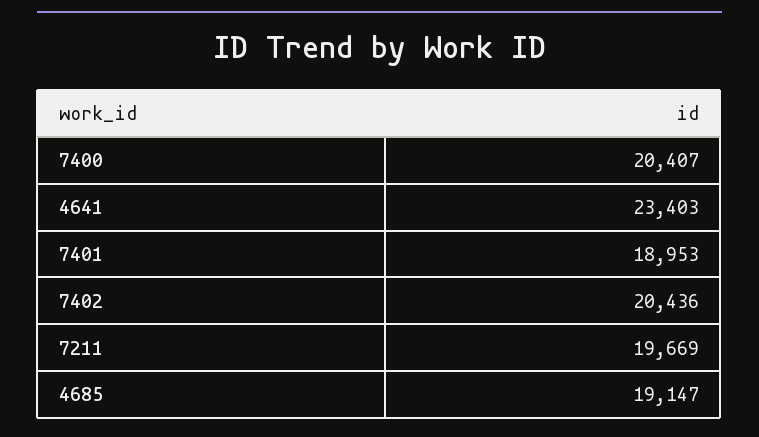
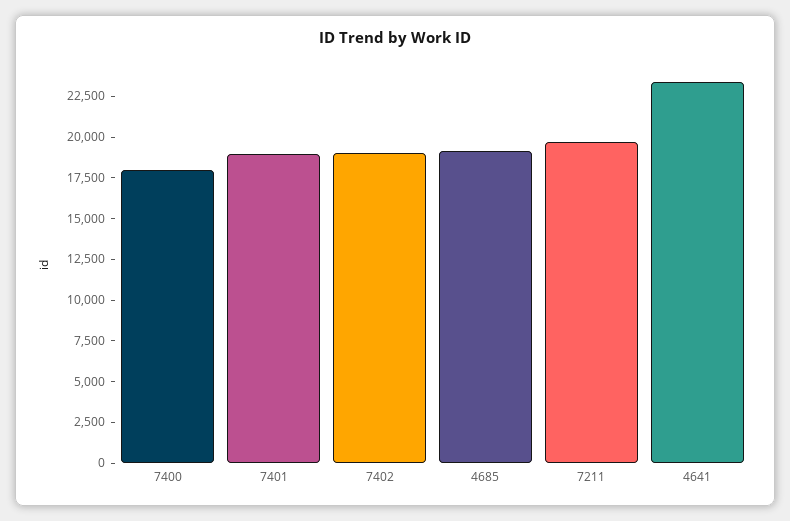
  {
-   "7400": 20407,
+   "7400": 18000,
    "4641": 23403,
    "7401": 18953,
-   "7402": 20436,
+   "7402": 19000,
    "7211": 19669,
    "4685": 19147
  }

